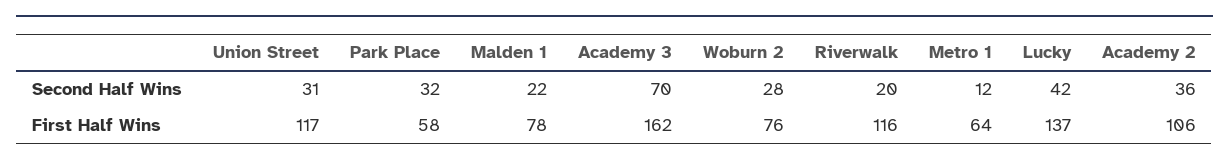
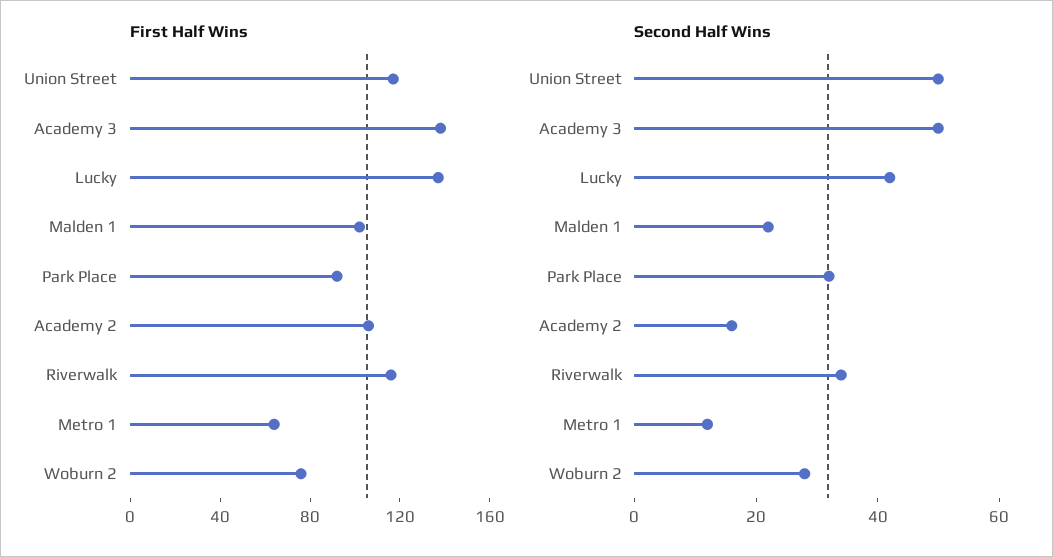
  {
    "Second Half Wins": {
-     "Union Street": 31,
+     "Union Street": 50,
      "Park Place": 32,
      "Malden 1": 22,
-     "Academy 3": 70,
+     "Academy 3": 50,
      "Woburn 2": 28,
-     "Riverwalk": 20,
+     "Riverwalk": 35,
      "Metro 1": 12,
      "Lucky": 42,
-     "Academy 2": 36
+     "Academy 2": 15
    },
    "First Half Wins": {
      "Union Street": 117,
-     "Park Place": 58,
+     "Park Place": 90,
-     "Malden 1": 78,
+     "Malden 1": 100,
-     "Academy 3": 162,
+     "Academy 3": 140,
      "Woburn 2": 76,
      "Riverwalk": 116,
      "Metro 1": 64,
      "Lucky": 137,
      "Academy 2": 106
    }
  }

